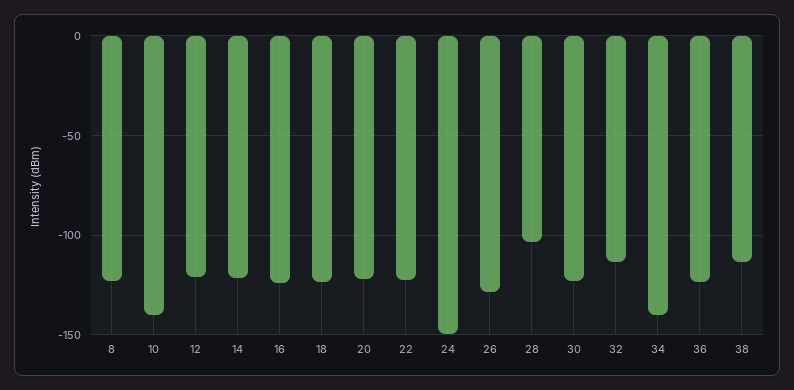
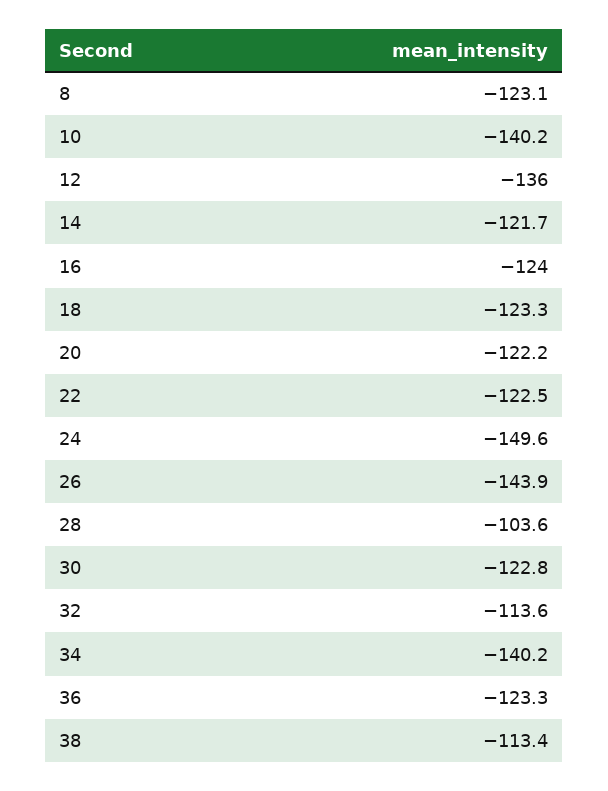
  {
    "8": -123.1,
    "10": -140.2,
-   "12": -120,
+   "12": -136,
    "14": -121.7,
    "16": -124,
    "18": -123.3,
    "20": -122.2,
    "22": -122.5,
    "24": -149.6,
-   "26": -130,
+   "26": -143.9,
    "28": -103.6,
    "30": -122.8,
    "32": -113.6,
    "34": -140.2,
    "36": -123.3,
    "38": -113.4
  }

